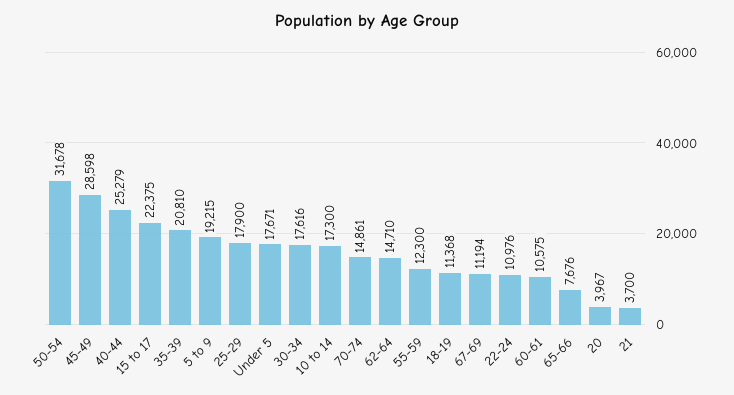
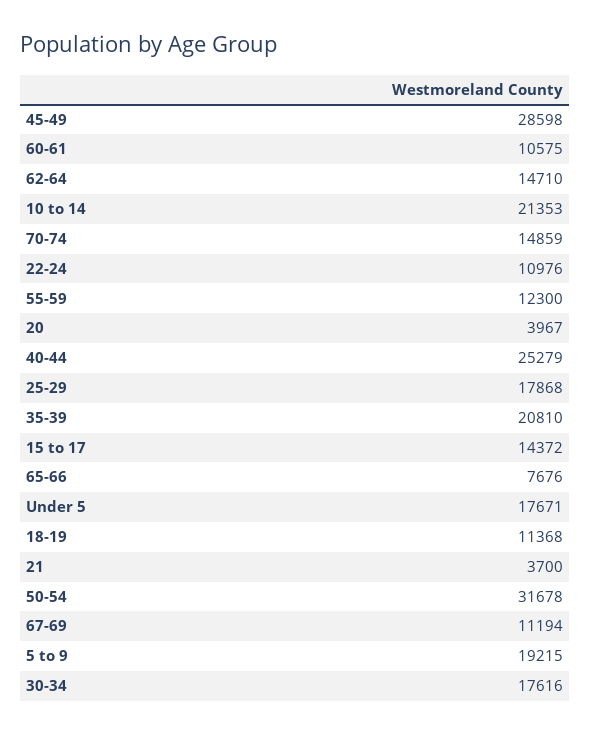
  {
    "50-54": 31678,
    "45-49": 28598,
    "40-44": 25279,
-   "15 to 17": 22375,
+   "15 to 17": 14372,
    "35-39": 20810,
    "5 to 9": 19215,
-   "25-29": 17900,
+   "25-29": 17868,
    "Under 5": 17671,
    "30-34": 17616,
-   "10 to 14": 17300,
+   "10 to 14": 21353,
-   "70-74": 14861,
+   "70-74": 14859,
    "62-64": 14710,
    "55-59": 12300,
    "18-19": 11368,
    "67-69": 11194,
    "22-24": 10976,
    "60-61": 10575,
    "65-66": 7676,
    "20": 3967,
    "21": 3700
  }

